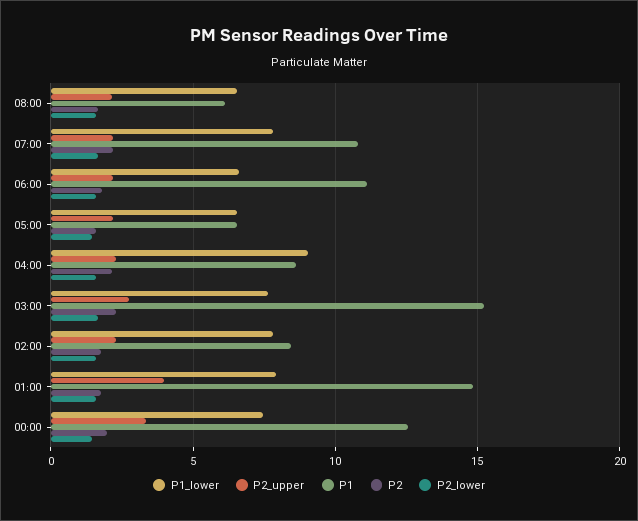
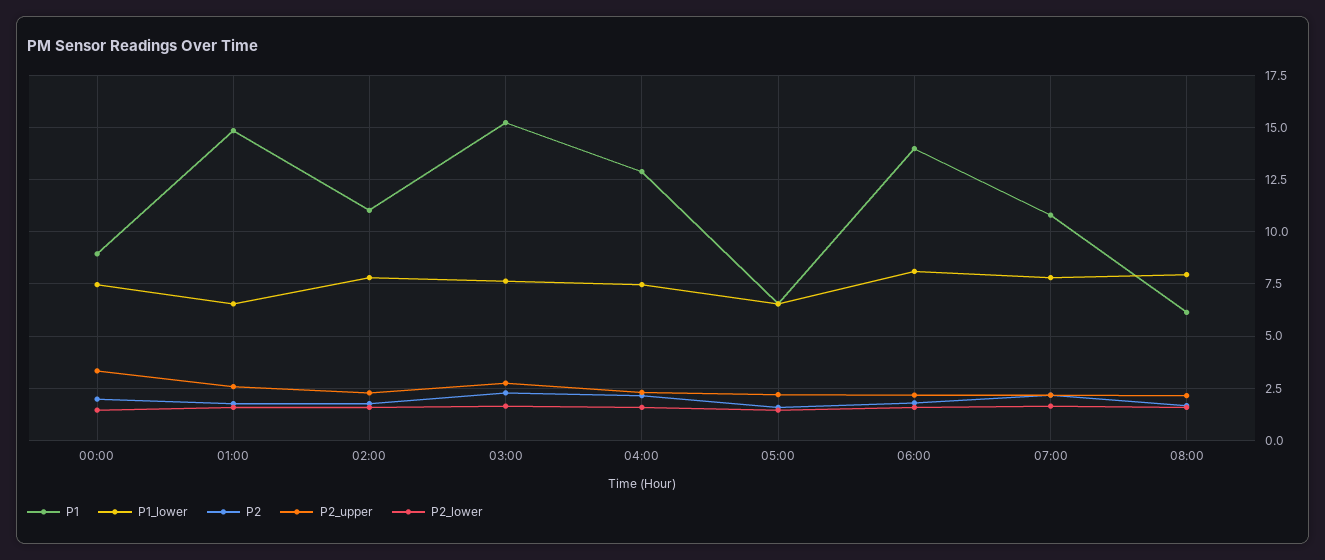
  {
    "P1_lower": {
-     "08:00": 6.5,
+     "08:00": 8,
      "07:00": 8,
-     "06:00": 6.5,
+     "06:00": 8,
      "05:00": 6.5,
-     "04:00": 9,
+     "04:00": 7.5,
      "03:00": 7.5,
      "02:00": 8,
-     "01:00": 8,
+     "01:00": 6.5,
      "00:00": 7.5
    },
    "P2_upper": {
      "08:00": 2,
      "07:00": 2,
      "06:00": 2,
      "05:00": 2,
      "04:00": 2.5,
      "03:00": 3,
      "02:00": 2.5,
-     "01:00": 4,
+     "01:00": 2.5,
      "00:00": 3.5
    },
    "P1": {
      "08:00": 6,
      "07:00": 11,
-     "06:00": 11,
+     "06:00": 14,
      "05:00": 6.5,
-     "04:00": 8.5,
+     "04:00": 13,
      "03:00": 15,
-     "02:00": 8.5,
+     "02:00": 11,
      "01:00": 15,
-     "00:00": 12.5
+     "00:00": 9
    },
    "P2": {
      "08:00": 1.5,
      "07:00": 2,
      "06:00": 2,
      "05:00": 1.5,
      "04:00": 2,
      "03:00": 2.5,
      "02:00": 2,
      "01:00": 2,
      "00:00": 2
    },
    "P2_lower": {
      "08:00": 1.5,
      "07:00": 1.5,
      "06:00": 1.5,
      "05:00": 1.5,
      "04:00": 1.5,
      "03:00": 1.5,
      "02:00": 1.5,
      "01:00": 1.5,
      "00:00": 1.5
    }
  }

